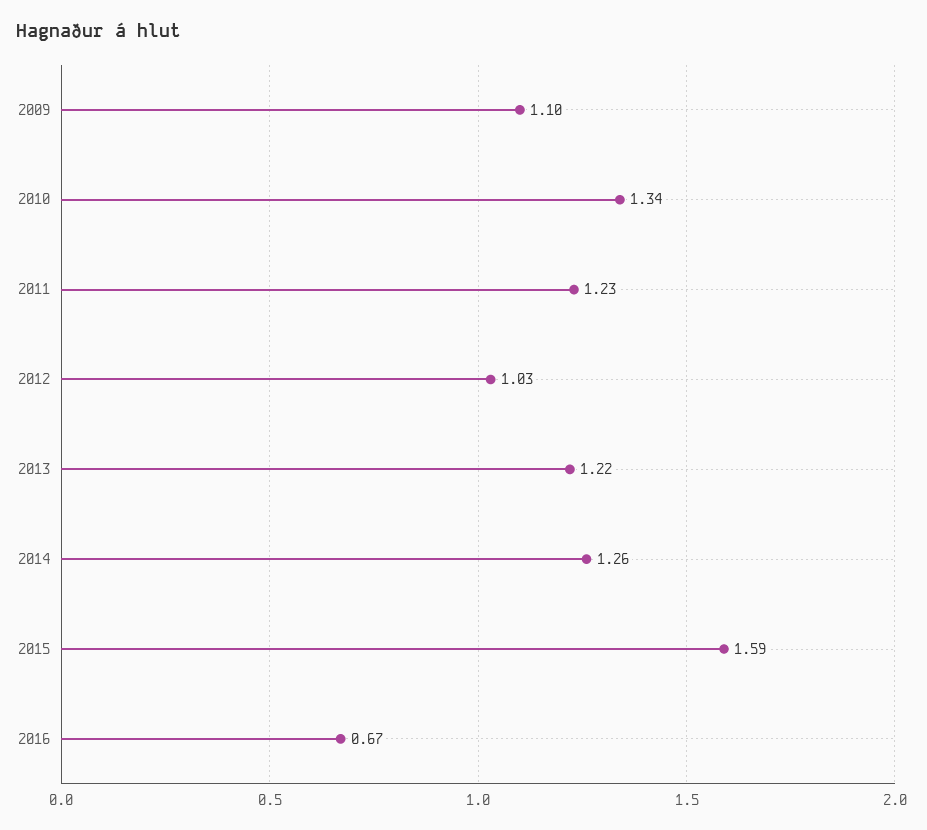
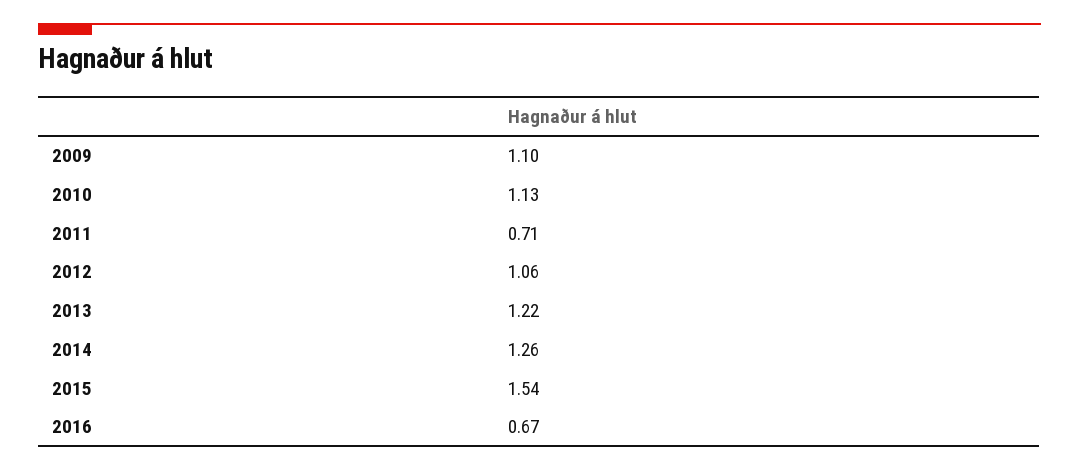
  {
    "2009": 1.1,
-   "2010": 1.34,
+   "2010": 1.13,
-   "2011": 1.23,
+   "2011": 0.71,
-   "2012": 1.03,
+   "2012": 1.06,
    "2013": 1.22,
    "2014": 1.26,
-   "2015": 1.59,
+   "2015": 1.54,
    "2016": 0.67
  }

